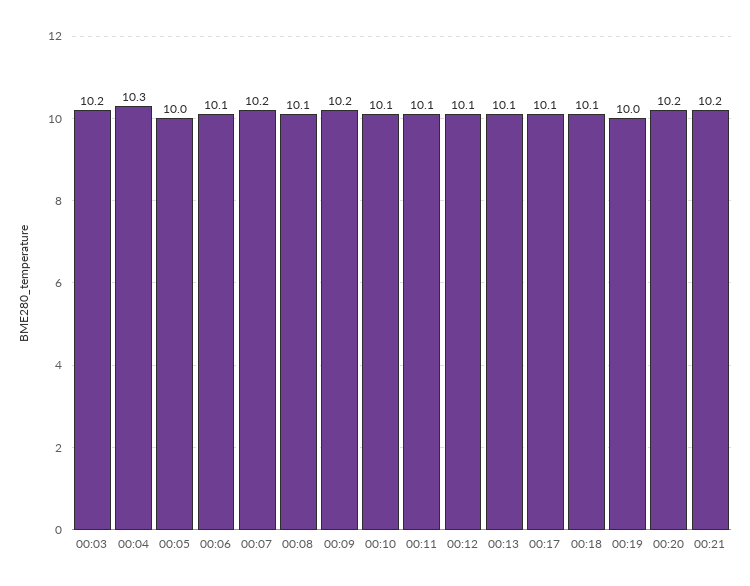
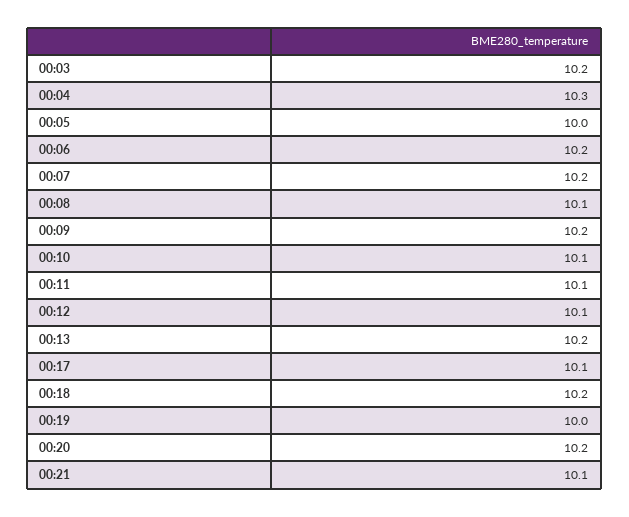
  {
    "00:03": 10.2,
    "00:04": 10.3,
    "00:05": 10,
-   "00:06": 10.1,
+   "00:06": 10.2,
    "00:07": 10.2,
    "00:08": 10.1,
    "00:09": 10.2,
    "00:10": 10.1,
    "00:11": 10.1,
    "00:12": 10.1,
-   "00:13": 10.1,
+   "00:13": 10.2,
    "00:17": 10.1,
-   "00:18": 10.1,
+   "00:18": 10.2,
    "00:19": 10,
    "00:20": 10.2,
-   "00:21": 10.2
+   "00:21": 10.1
  }

